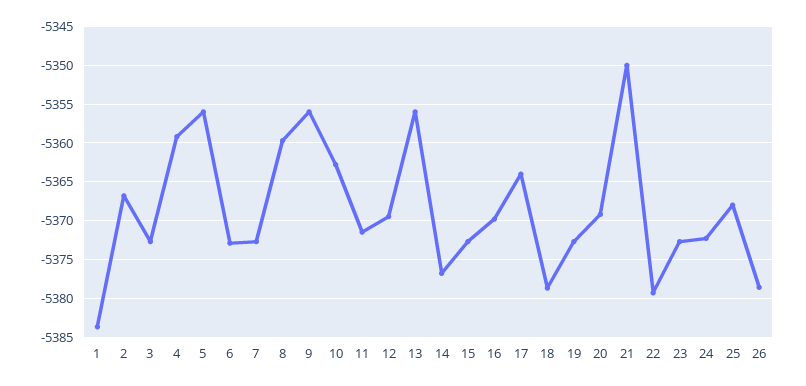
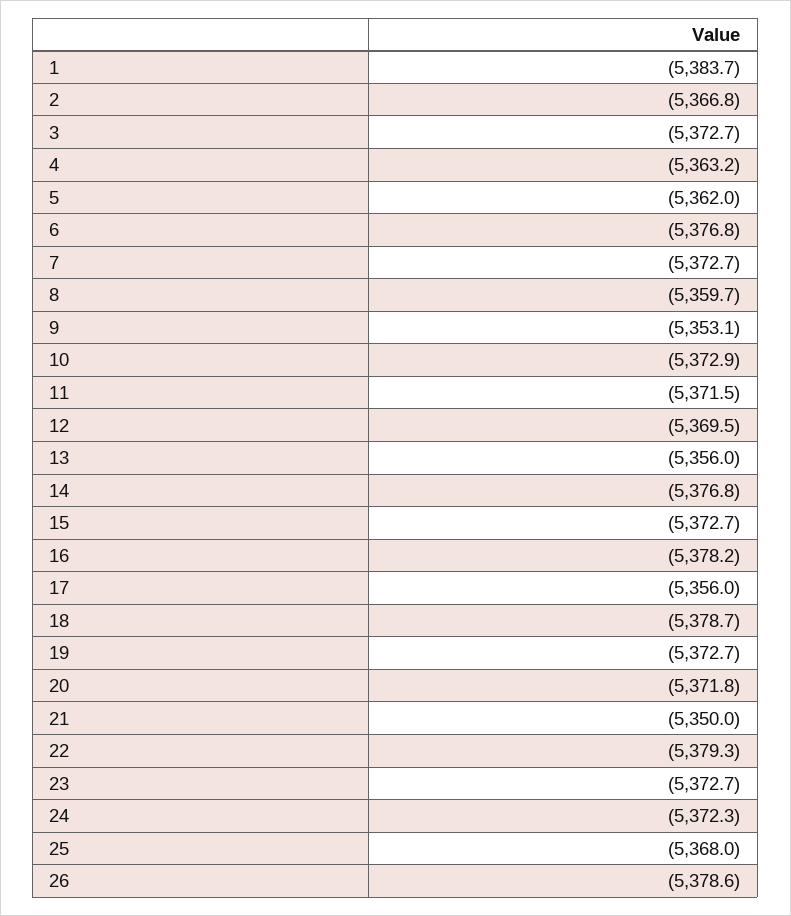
  {
    "1": -5383.7,
    "2": -5366.8,
    "3": -5372.7,
-   "4": -5359,
+   "4": -5363.2,
-   "5": -5356,
+   "5": -5362,
-   "6": -5373,
+   "6": -5376.8,
    "7": -5372.7,
    "8": -5359.7,
-   "9": -5356,
+   "9": -5353.1,
-   "10": -5363,
+   "10": -5372.9,
    "11": -5371.5,
    "12": -5369.5,
    "13": -5356,
    "14": -5376.8,
    "15": -5372.7,
-   "16": -5370,
+   "16": -5378.2,
-   "17": -5364,
+   "17": -5356,
    "18": -5378.7,
    "19": -5372.7,
-   "20": -5369,
+   "20": -5371.8,
    "21": -5350,
    "22": -5379.3,
    "23": -5372.7,
    "24": -5372.3,
    "25": -5368,
    "26": -5378.6
  }

